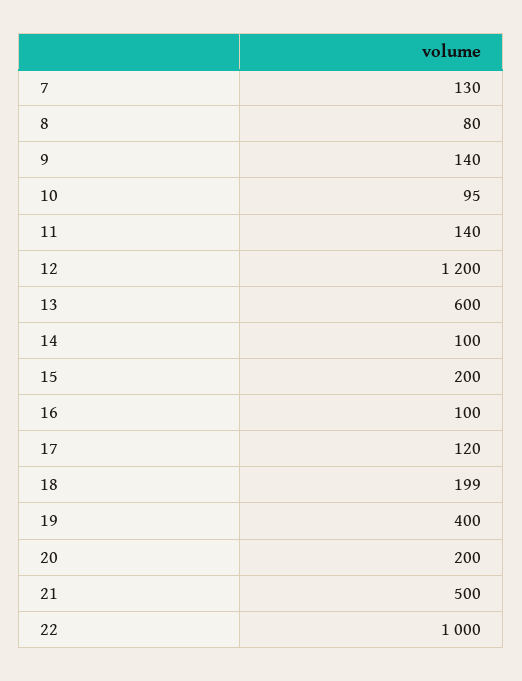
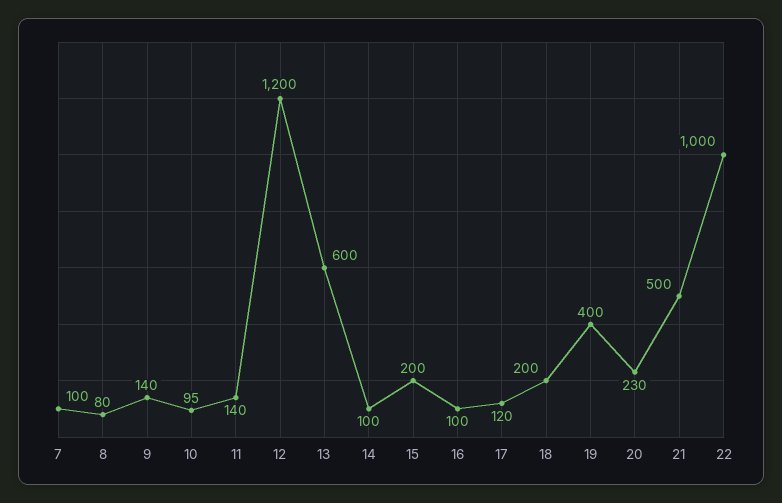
  {
-   "7": 130,
+   "7": 100,
    "8": 80,
    "9": 140,
    "10": 95,
    "11": 140,
    "12": 1200,
    "13": 600,
    "14": 100,
    "15": 200,
    "16": 100,
    "17": 120,
-   "18": 199,
+   "18": 200,
    "19": 400,
-   "20": 200,
+   "20": 230,
    "21": 500,
    "22": 1000
  }

